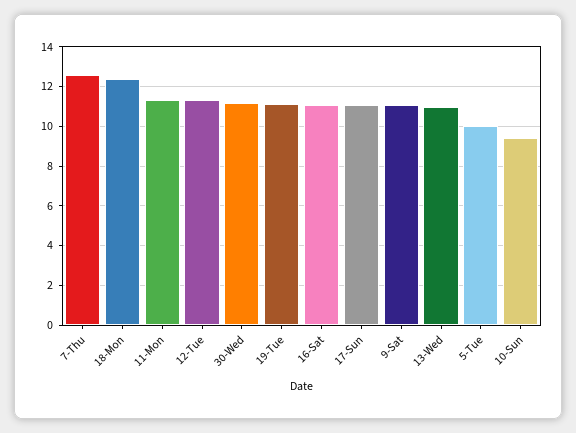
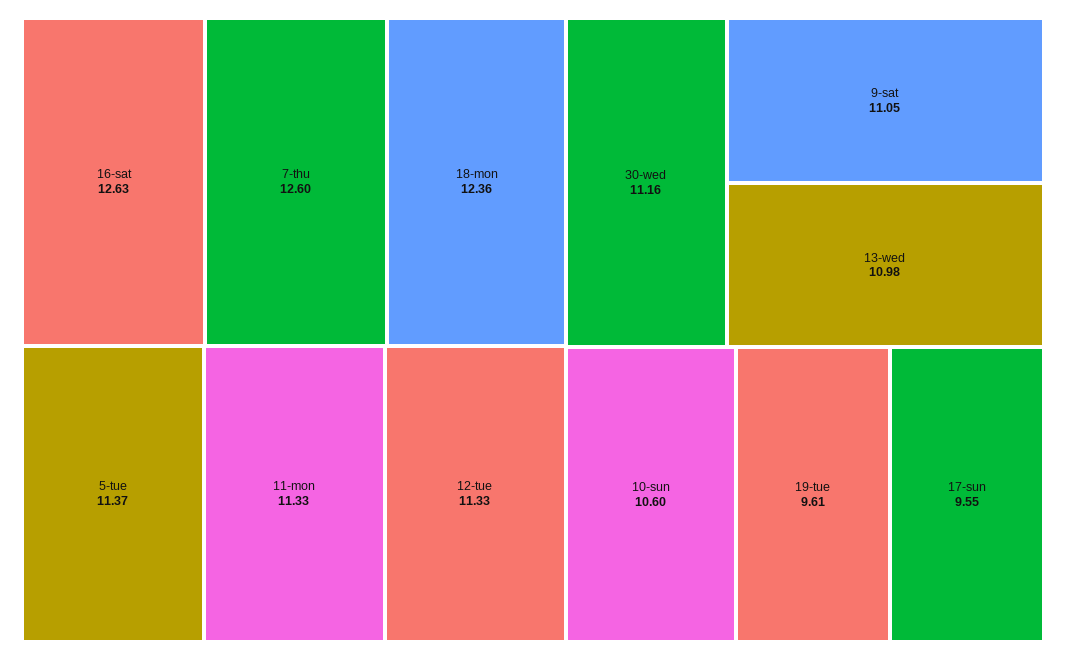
  {
    "7-Thu": 12.6,
    "18-Mon": 12.36,
    "11-Mon": 11.33,
    "12-Tue": 11.33,
    "30-Wed": 11.16,
-   "19-Tue": 11,
+   "19-Tue": 9.61,
-   "16-Sat": 11,
+   "16-Sat": 12.63,
-   "17-Sun": 11,
+   "17-Sun": 9.55,
    "9-Sat": 11.05,
    "13-Wed": 10.98,
-   "5-Tue": 10,
+   "5-Tue": 11.37,
-   "10-Sun": 9.5
+   "10-Sun": 10.6
  }

